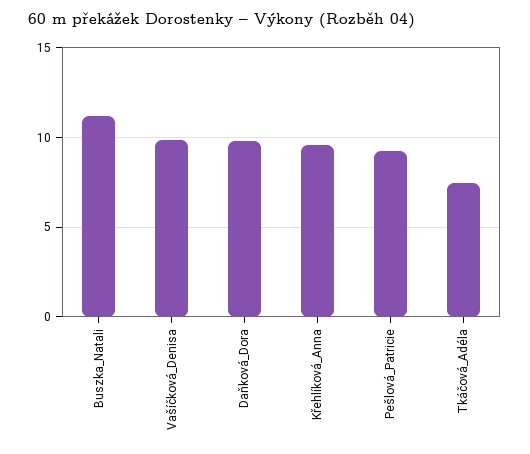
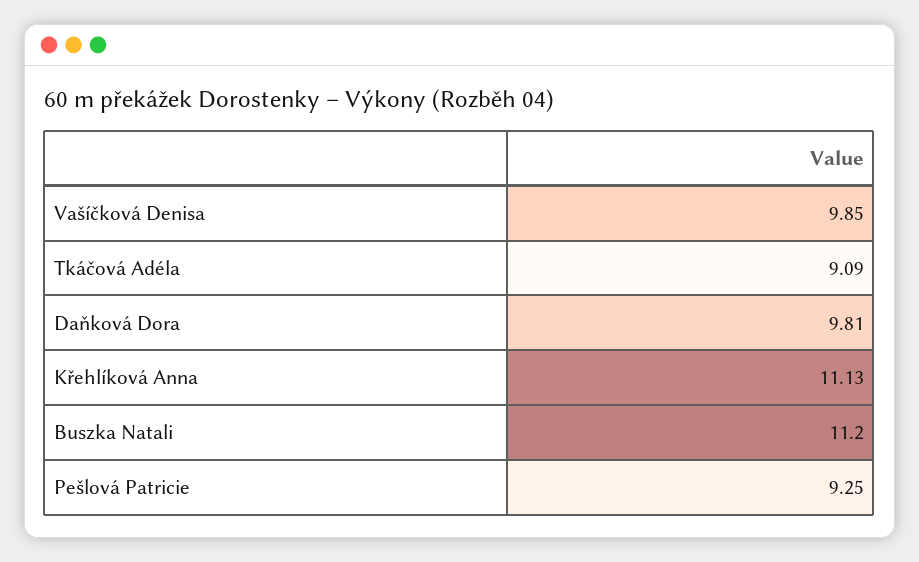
  {
    "Buszka_Natali": 11.2,
    "Vašíčková_Denisa": 9.85,
    "Daňková_Dora": 9.81,
-   "Křehlíková_Anna": 9.5,
+   "Křehlíková_Anna": 11.13,
    "Pešlová_Patricie": 9.25,
-   "Tkáčová_Adéla": 7.5
+   "Tkáčová_Adéla": 9.09
  }

